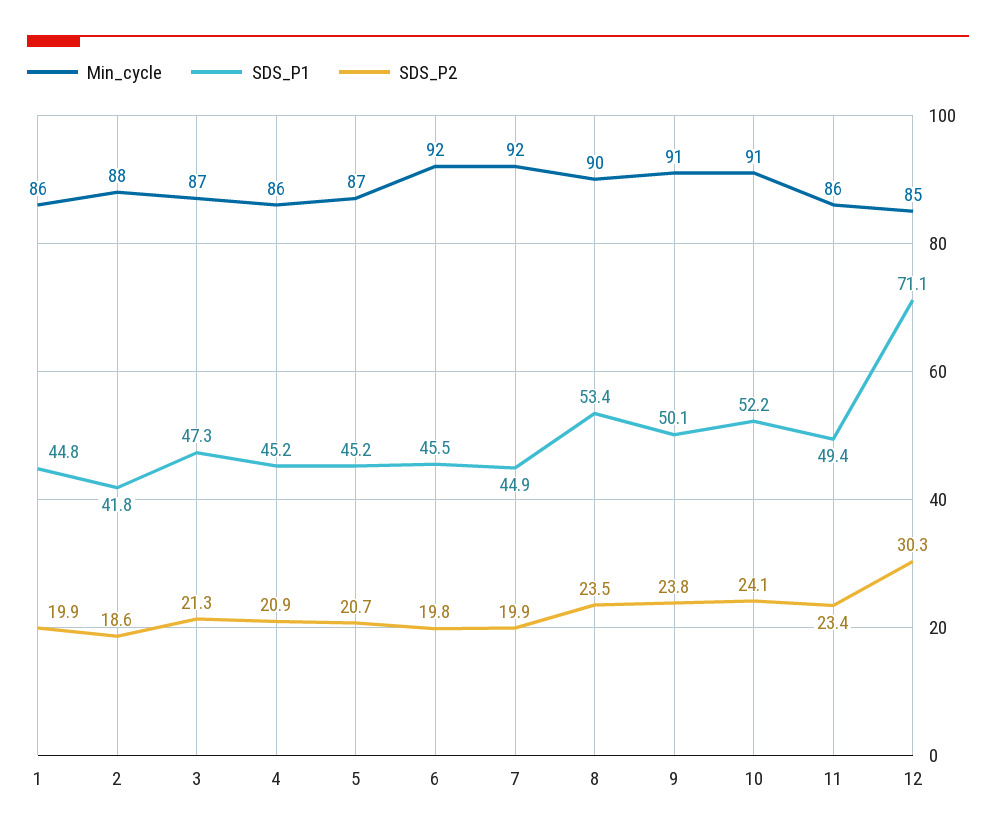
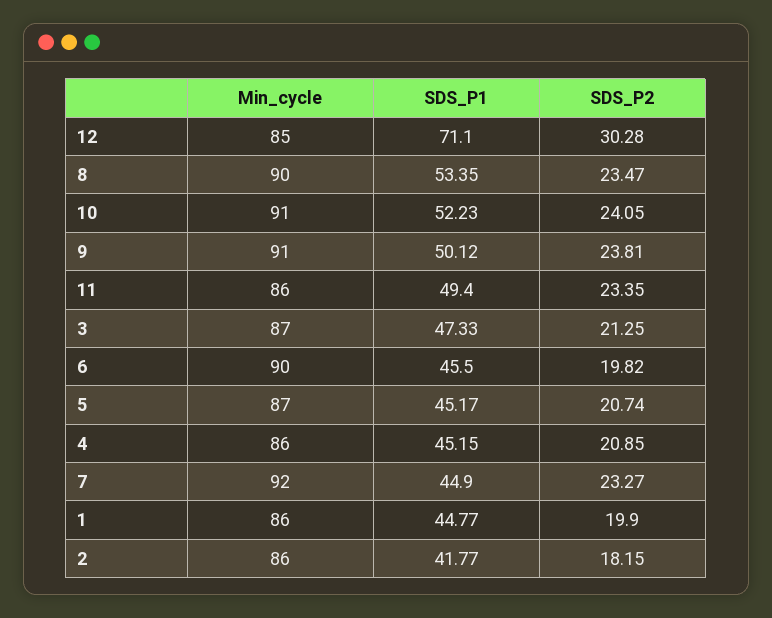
  {
    "Min_cycle": {
      "1": 86,
-     "2": 88,
+     "2": 86,
      "3": 87,
      "4": 86,
      "5": 87,
-     "6": 92,
+     "6": 90,
      "7": 92,
      "8": 90,
      "9": 91,
      "10": 91,
      "11": 86,
      "12": 85
    },
    "SDS_P1": {
      "1": 44.77,
      "2": 41.77,
      "3": 47.33,
      "4": 45.15,
      "5": 45.17,
      "6": 45.5,
      "7": 44.9,
      "8": 53.35,
      "9": 50.12,
      "10": 52.23,
      "11": 49.4,
      "12": 71.1
    },
    "SDS_P2": {
      "1": 19.9,
-     "2": 18.6,
+     "2": 18.15,
      "3": 21.25,
      "4": 20.85,
      "5": 20.74,
      "6": 19.82,
-     "7": 19.9,
+     "7": 23.27,
      "8": 23.47,
      "9": 23.81,
      "10": 24.05,
      "11": 23.35,
      "12": 30.28
    }
  }

